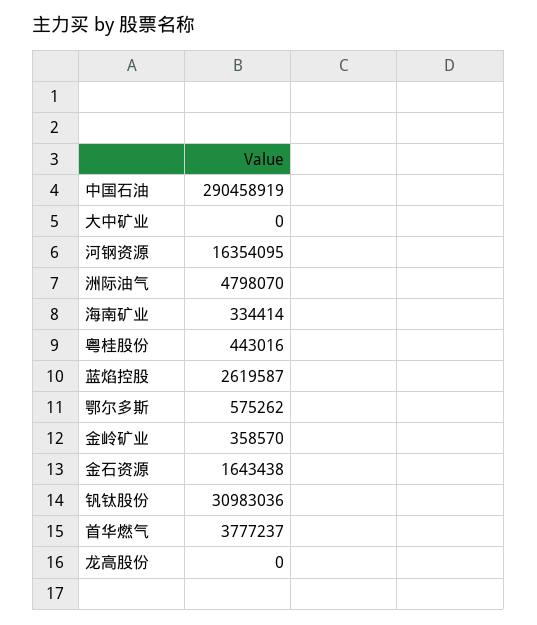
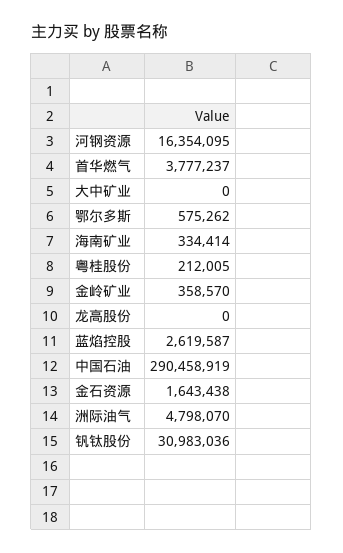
  {
    "中国石油": 290458919,
    "大中矿业": 0,
    "河钢资源": 16354095,
    "洲际油气": 4798070,
    "海南矿业": 334414,
-   "粤桂股份": 443016,
+   "粤桂股份": 212005,
    "蓝焰控股": 2619587,
    "鄂尔多斯": 575262,
    "金岭矿业": 358570,
    "金石资源": 1643438,
    "钒钛股份": 30983036,
    "首华燃气": 3777237,
    "龙高股份": 0
  }

